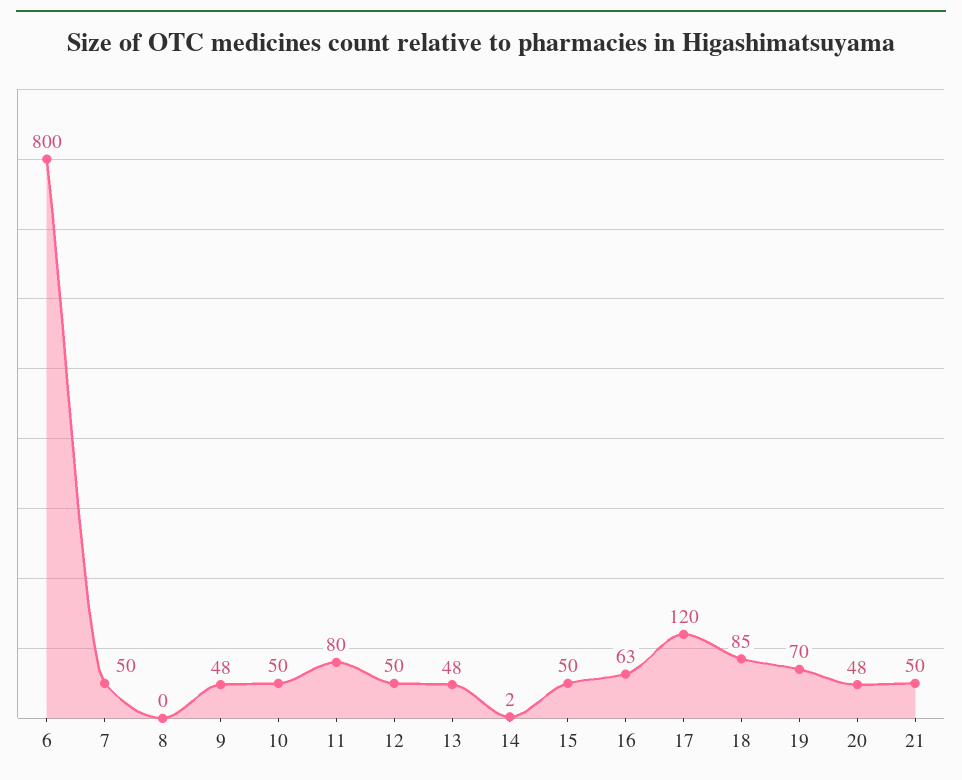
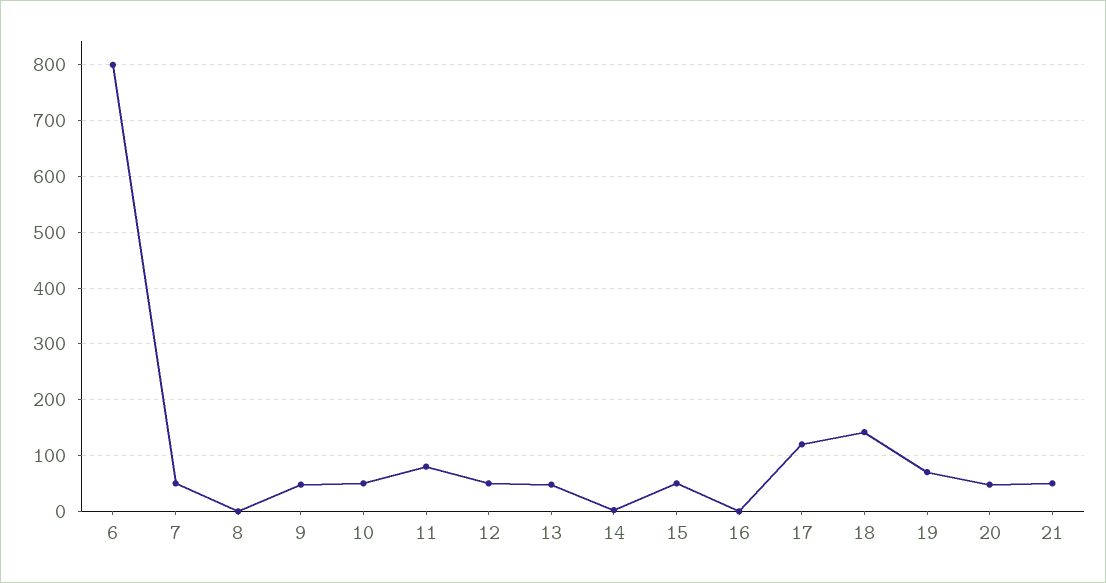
  {
    "6": 800,
    "7": 50,
    "8": 0,
    "9": 48,
    "10": 50,
    "11": 80,
    "12": 50,
    "13": 48,
    "14": 2,
    "15": 50,
-   "16": 63,
+   "16": 0,
    "17": 120,
-   "18": 85,
+   "18": 140,
    "19": 70,
    "20": 48,
    "21": 50
  }

